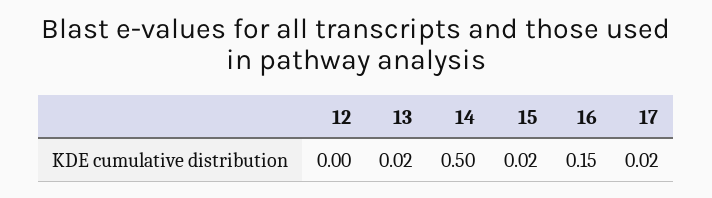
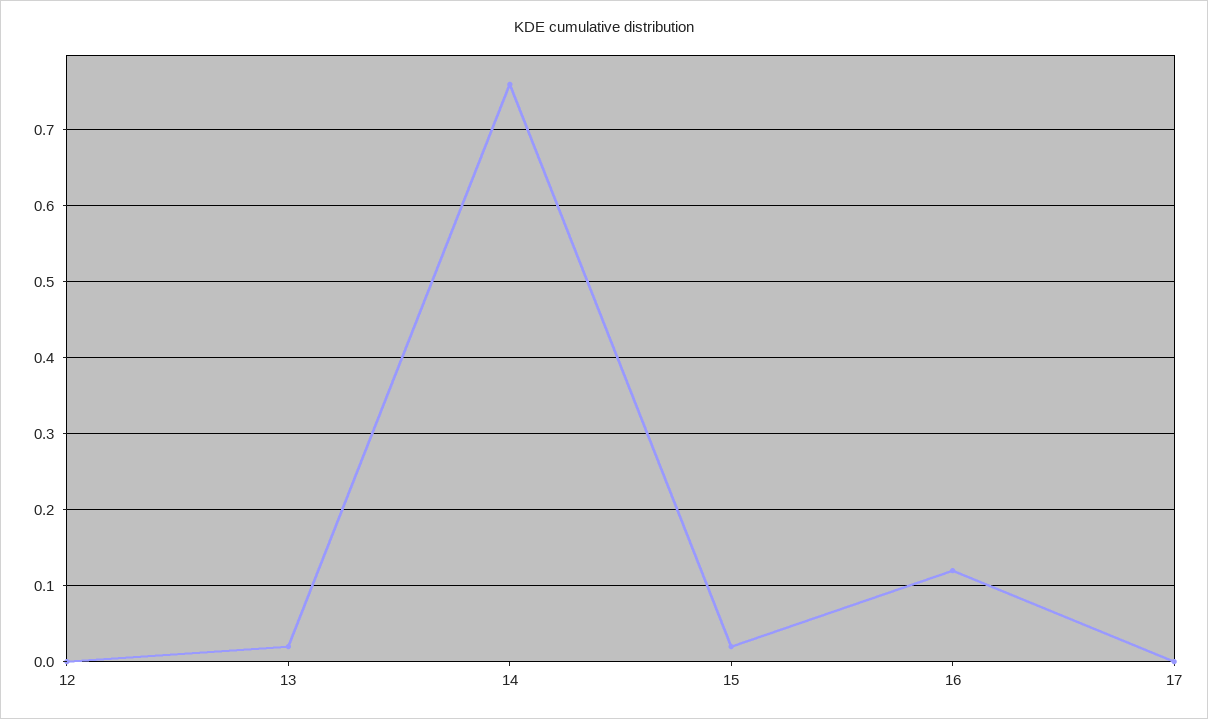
  {
    "12": 0,
    "13": 0.02,
-   "14": 0.5,
+   "14": 0.76,
    "15": 0.02,
-   "16": 0.15,
+   "16": 0.12,
-   "17": 0.02
+   "17": 0
  }

